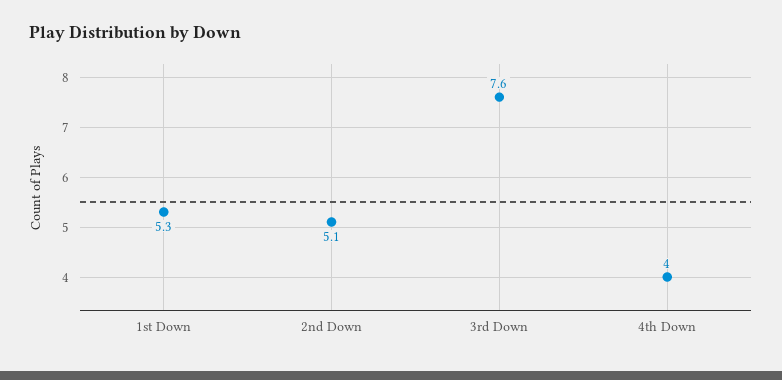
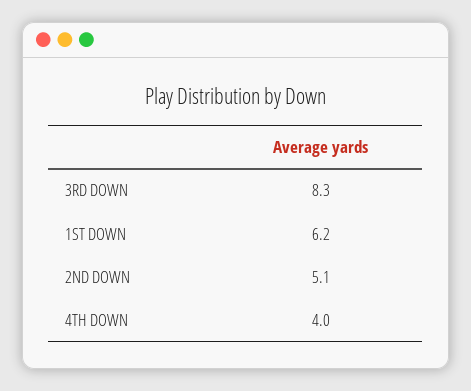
  {
-   "1st Down": 5.3,
+   "1st Down": 6.2,
    "2nd Down": 5.1,
-   "3rd Down": 7.6,
+   "3rd Down": 8.3,
    "4th Down": 4
  }

